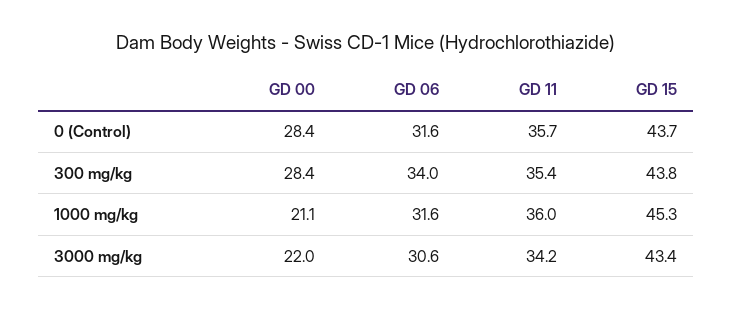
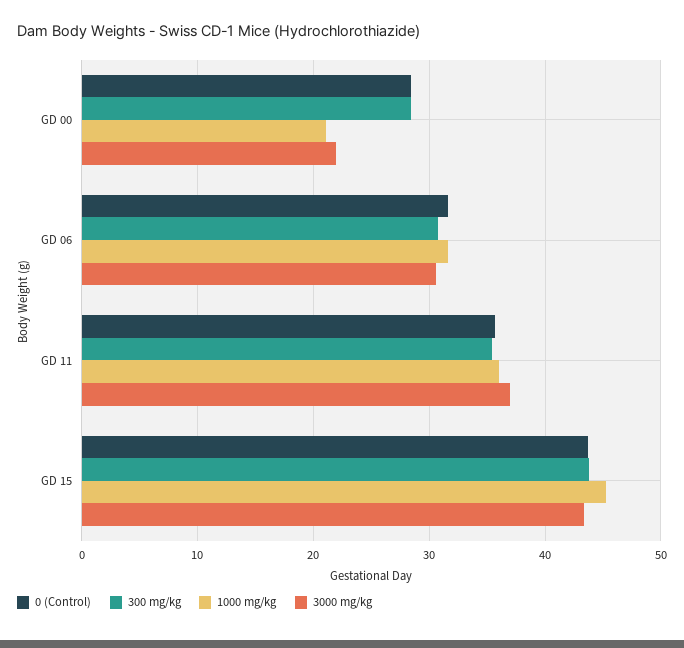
  {
    "0 (Control)": {
      "GD 00": 28.4,
      "GD 06": 31.6,
      "GD 11": 35.7,
      "GD 15": 43.7
    },
    "300 mg/kg": {
      "GD 00": 28.4,
-     "GD 06": 34,
+     "GD 06": 31,
      "GD 11": 35.4,
      "GD 15": 43.8
    },
    "1000 mg/kg": {
      "GD 00": 21.1,
      "GD 06": 31.6,
      "GD 11": 36,
      "GD 15": 45.3
    },
    "3000 mg/kg": {
      "GD 00": 22,
      "GD 06": 30.6,
-     "GD 11": 34.2,
+     "GD 11": 37,
      "GD 15": 43.4
    }
  }

